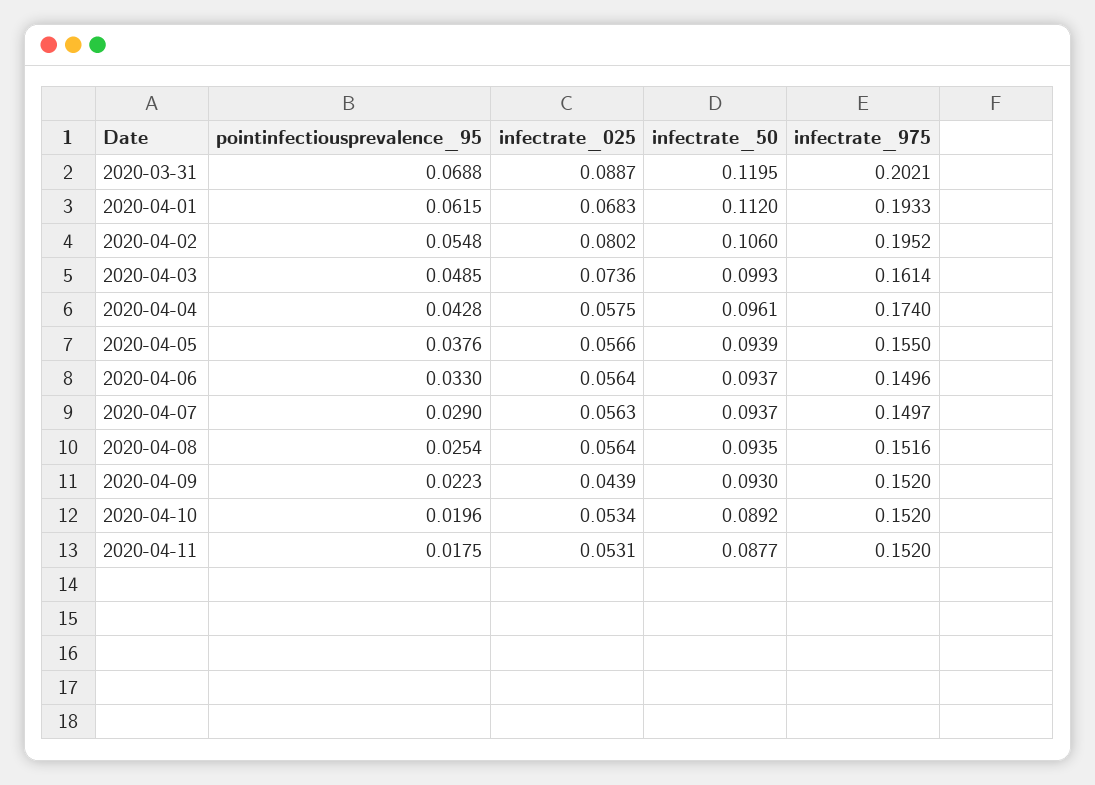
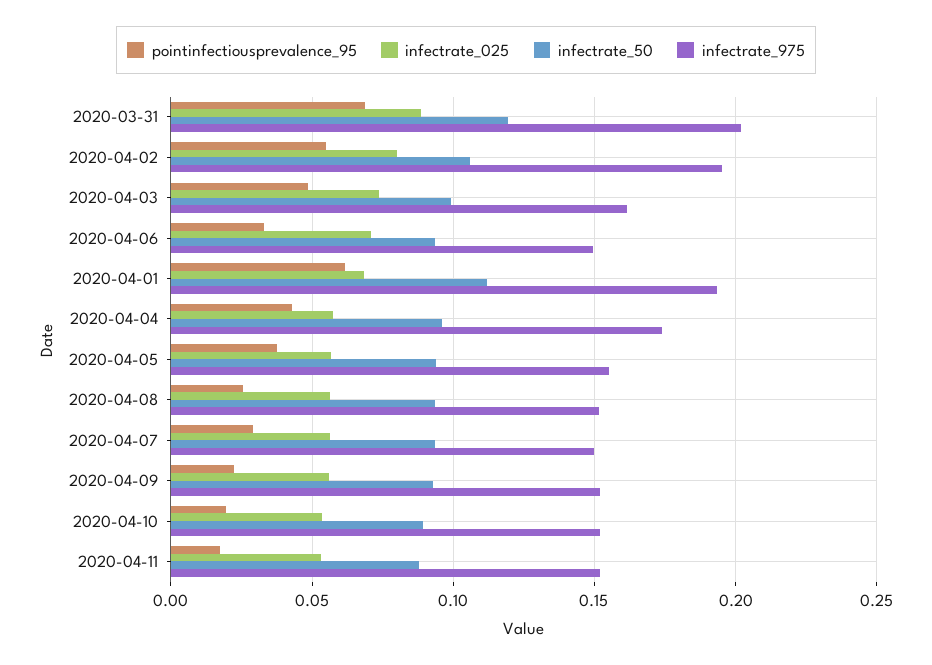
  {
    "pointinfectiousprevalence_95": {
      "2020-03-31": 0.0688,
      "2020-04-01": 0.0615,
      "2020-04-02": 0.0548,
      "2020-04-03": 0.0485,
      "2020-04-04": 0.0428,
      "2020-04-05": 0.0376,
      "2020-04-06": 0.033,
      "2020-04-07": 0.029,
      "2020-04-08": 0.0254,
      "2020-04-09": 0.0223,
      "2020-04-10": 0.0196,
      "2020-04-11": 0.0175
    },
    "infectrate_025": {
      "2020-03-31": 0.0887,
      "2020-04-01": 0.0683,
      "2020-04-02": 0.0802,
      "2020-04-03": 0.0736,
      "2020-04-04": 0.0575,
      "2020-04-05": 0.0566,
-     "2020-04-06": 0.0564,
+     "2020-04-06": 0.07,
      "2020-04-07": 0.0563,
      "2020-04-08": 0.0564,
-     "2020-04-09": 0.0439,
+     "2020-04-09": 0.055,
      "2020-04-10": 0.0534,
      "2020-04-11": 0.0531
    },
    "infectrate_50": {
      "2020-03-31": 0.1195,
      "2020-04-01": 0.112,
      "2020-04-02": 0.106,
      "2020-04-03": 0.0993,
      "2020-04-04": 0.0961,
      "2020-04-05": 0.0939,
      "2020-04-06": 0.0937,
      "2020-04-07": 0.0937,
      "2020-04-08": 0.0935,
      "2020-04-09": 0.093,
      "2020-04-10": 0.0892,
      "2020-04-11": 0.0877
    },
    "infectrate_975": {
      "2020-03-31": 0.2021,
      "2020-04-01": 0.1933,
      "2020-04-02": 0.1952,
      "2020-04-03": 0.1614,
      "2020-04-04": 0.174,
      "2020-04-05": 0.155,
      "2020-04-06": 0.1496,
      "2020-04-07": 0.1497,
      "2020-04-08": 0.1516,
      "2020-04-09": 0.152,
      "2020-04-10": 0.152,
      "2020-04-11": 0.152
    }
  }

